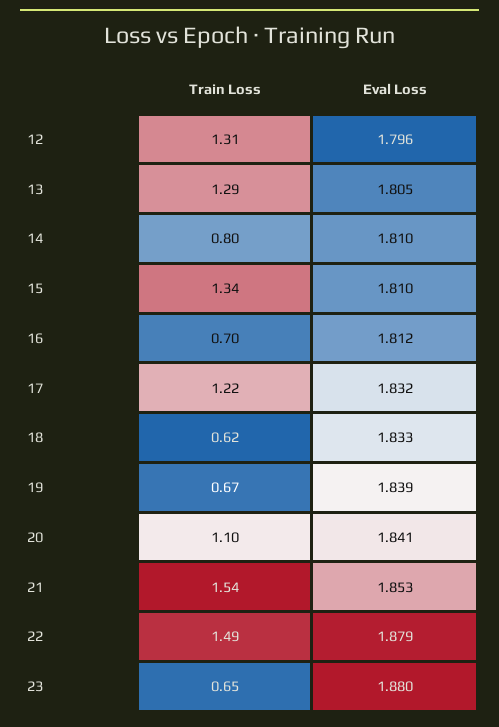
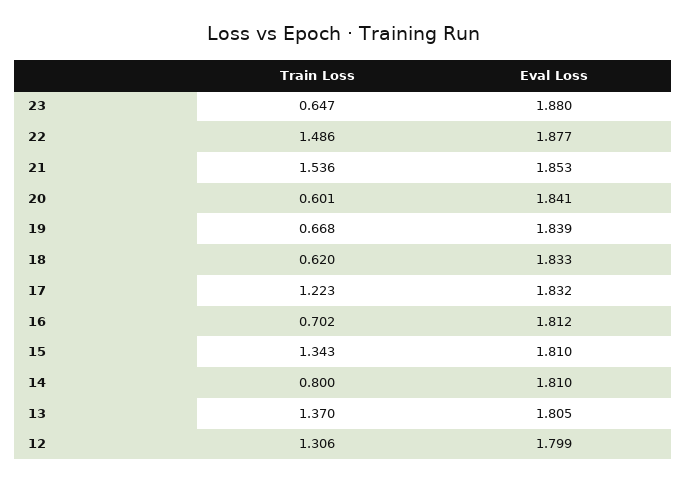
  {
    "Train Loss": {
      "12": 1.306,
-     "13": 1.29,
+     "13": 1.37,
      "14": 0.8,
      "15": 1.343,
      "16": 0.702,
      "17": 1.223,
      "18": 0.62,
      "19": 0.668,
-     "20": 1.1,
+     "20": 0.601,
      "21": 1.536,
      "22": 1.486,
      "23": 0.647
    },
    "Eval Loss": {
-     "12": 1.796,
+     "12": 1.799,
      "13": 1.805,
      "14": 1.81,
      "15": 1.81,
      "16": 1.812,
      "17": 1.832,
      "18": 1.833,
      "19": 1.839,
      "20": 1.841,
      "21": 1.853,
-     "22": 1.879,
+     "22": 1.877,
      "23": 1.88
    }
  }

